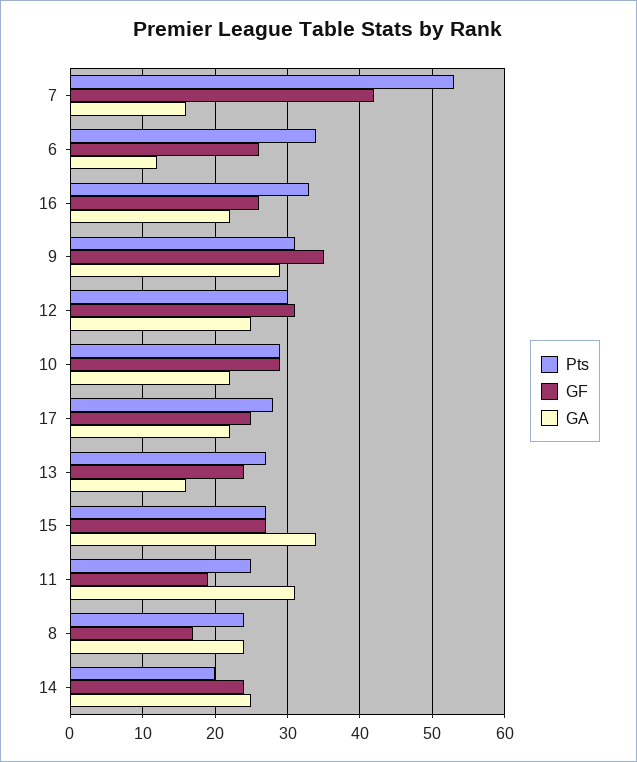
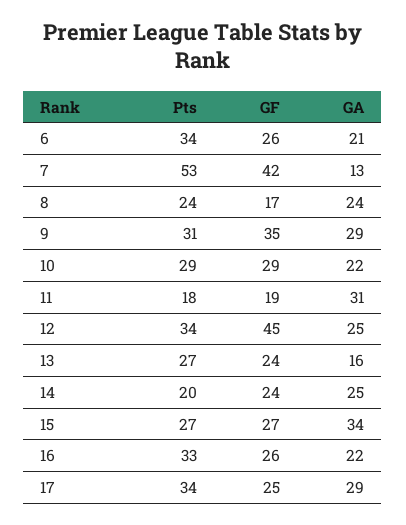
  {
    "Pts": {
      "7": 53,
      "6": 34,
      "16": 33,
      "9": 31,
-     "12": 30,
+     "12": 34,
      "10": 29,
-     "17": 28,
+     "17": 34,
      "13": 27,
      "15": 27,
-     "11": 25,
+     "11": 18,
      "8": 24,
      "14": 20
    },
    "GF": {
      "7": 42,
      "6": 26,
      "16": 26,
      "9": 35,
-     "12": 31,
+     "12": 45,
      "10": 29,
      "17": 25,
      "13": 24,
      "15": 27,
      "11": 19,
      "8": 17,
      "14": 24
    },
    "GA": {
-     "7": 16,
+     "7": 13,
-     "6": 12,
+     "6": 21,
      "16": 22,
      "9": 29,
      "12": 25,
      "10": 22,
-     "17": 22,
+     "17": 29,
      "13": 16,
      "15": 34,
      "11": 31,
      "8": 24,
      "14": 25
    }
  }

